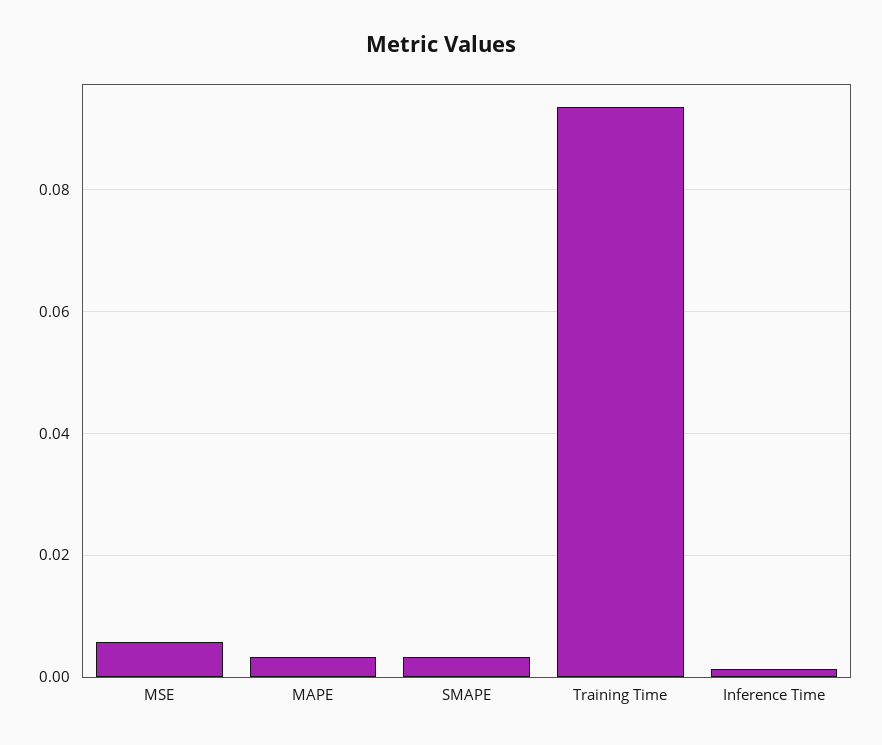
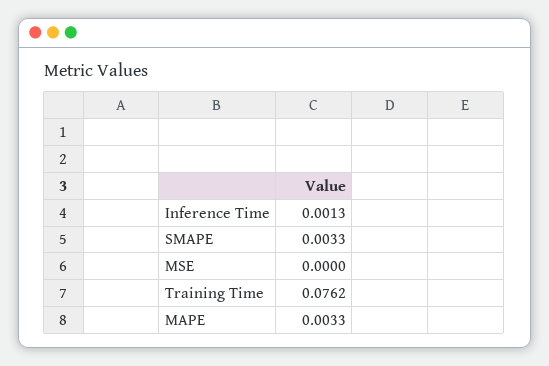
  {
-   "MSE": 0.006,
+   "MSE": 0,
    "MAPE": 0.0033,
    "SMAPE": 0.0033,
-   "Training Time": 0.094,
+   "Training Time": 0.0762,
    "Inference Time": 0.0013
  }

